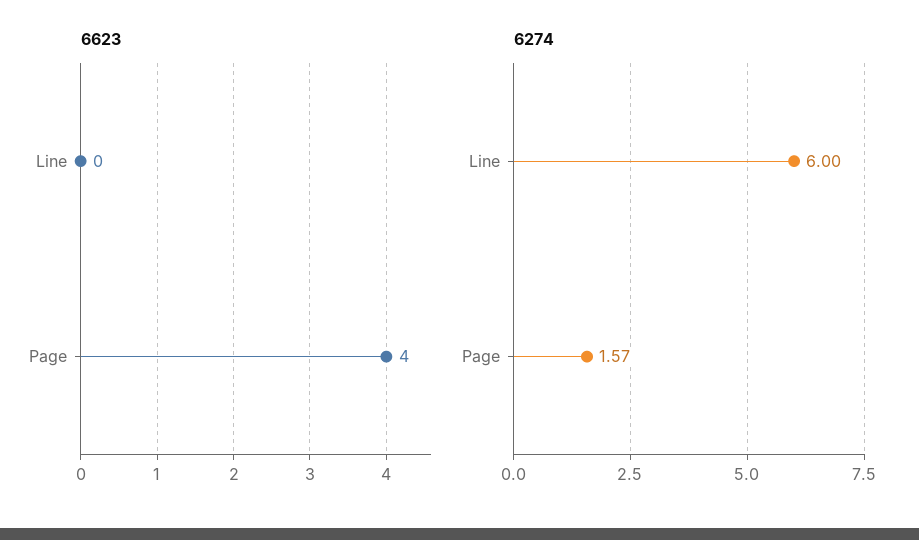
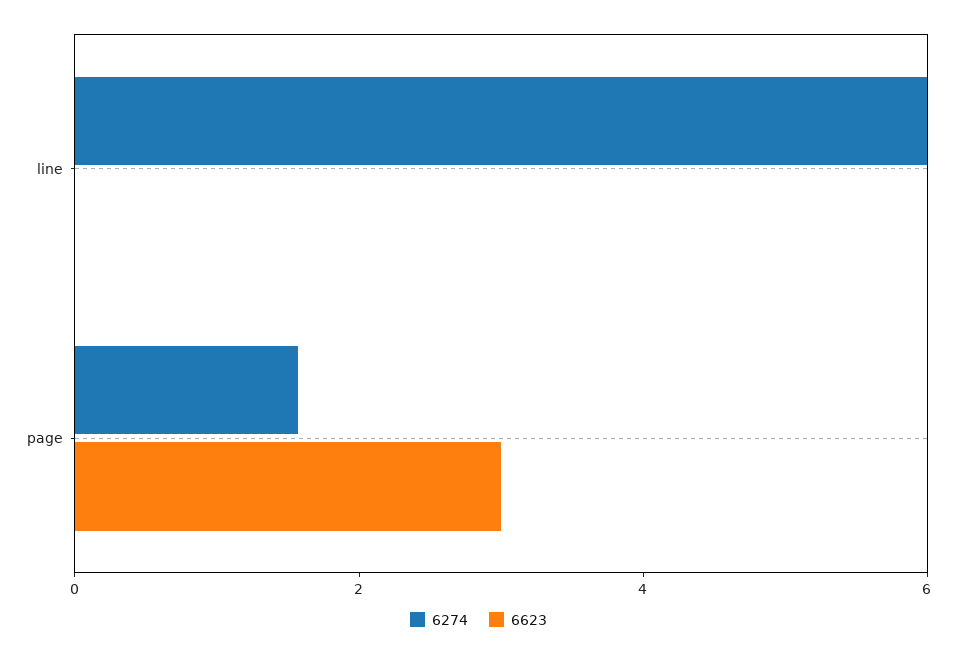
  {
    "6623": {
      "Line": 0,
-     "Page": 4
+     "Page": 3
    },
    "6274": {
      "Line": 6,
      "Page": 1.57
    }
  }

